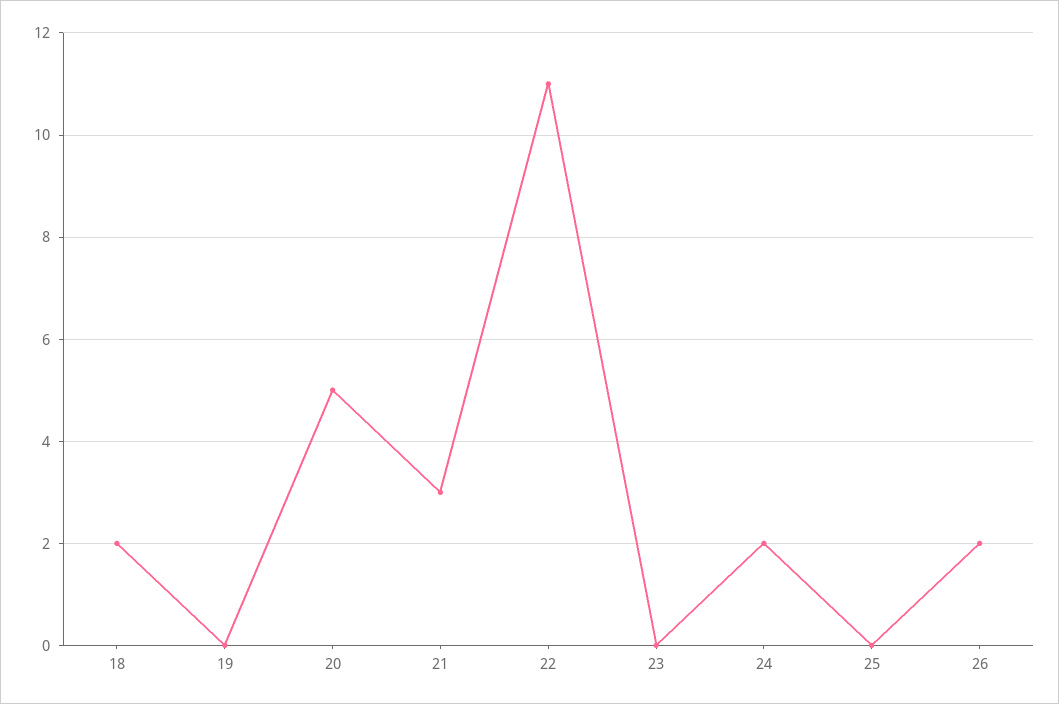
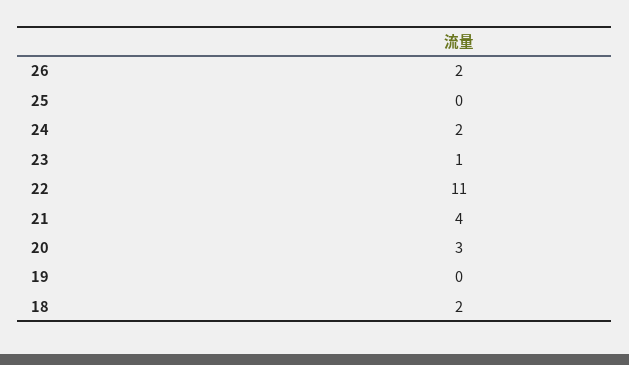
  {
    "18": 2,
    "19": 0,
-   "20": 5,
+   "20": 3,
-   "21": 3,
+   "21": 4,
    "22": 11,
-   "23": 0,
+   "23": 1,
    "24": 2,
    "25": 0,
    "26": 2
  }

